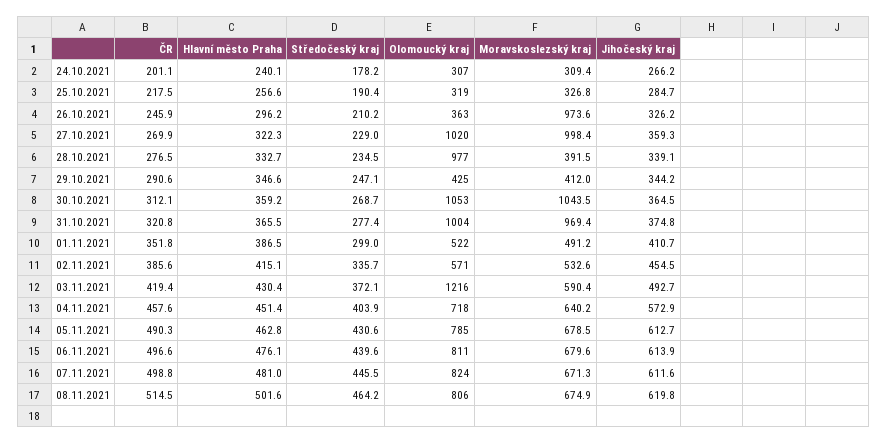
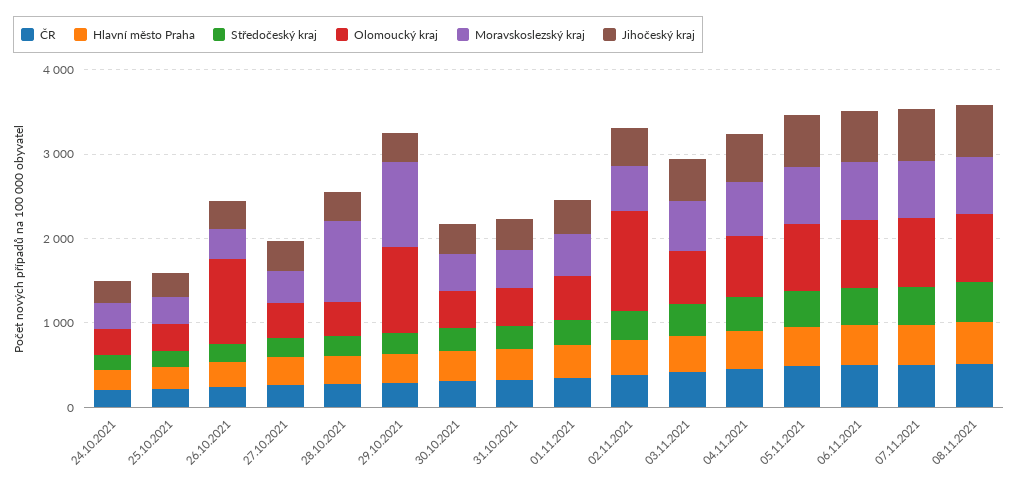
  {
    "ČR": {
      "24.10.2021": 201.1,
      "25.10.2021": 217.5,
      "26.10.2021": 245.9,
      "27.10.2021": 269.9,
      "28.10.2021": 276.5,
      "29.10.2021": 290.6,
      "30.10.2021": 312.1,
      "31.10.2021": 320.8,
      "01.11.2021": 351.8,
      "02.11.2021": 385.6,
      "03.11.2021": 419.4,
      "04.11.2021": 457.6,
      "05.11.2021": 490.3,
      "06.11.2021": 496.6,
      "07.11.2021": 498.8,
      "08.11.2021": 514.5
    },
    "Hlavní město Praha": {
      "24.10.2021": 240.1,
      "25.10.2021": 256.6,
      "26.10.2021": 296.2,
      "27.10.2021": 322.3,
      "28.10.2021": 332.7,
      "29.10.2021": 346.6,
      "30.10.2021": 359.2,
      "31.10.2021": 365.5,
      "01.11.2021": 386.5,
      "02.11.2021": 415.1,
      "03.11.2021": 430.4,
      "04.11.2021": 451.4,
      "05.11.2021": 462.8,
      "06.11.2021": 476.1,
      "07.11.2021": 481,
      "08.11.2021": 501.6
    },
    "Středočeský kraj": {
      "24.10.2021": 178.2,
      "25.10.2021": 190.4,
      "26.10.2021": 210.2,
      "27.10.2021": 229,
      "28.10.2021": 234.5,
      "29.10.2021": 247.1,
      "30.10.2021": 268.7,
      "31.10.2021": 277.4,
      "01.11.2021": 299,
      "02.11.2021": 335.7,
      "03.11.2021": 372.1,
      "04.11.2021": 403.9,
      "05.11.2021": 430.6,
      "06.11.2021": 439.6,
      "07.11.2021": 445.5,
      "08.11.2021": 464.2
    },
    "Olomoucký kraj": {
      "24.10.2021": 307,
      "25.10.2021": 319,
-     "26.10.2021": 363,
+     "26.10.2021": 1000,
-     "27.10.2021": 1020,
+     "27.10.2021": 400,
-     "28.10.2021": 977,
+     "28.10.2021": 400,
-     "29.10.2021": 425,
+     "29.10.2021": 1000,
-     "30.10.2021": 1053,
+     "30.10.2021": 400,
-     "31.10.2021": 1004,
+     "31.10.2021": 400,
      "01.11.2021": 522,
-     "02.11.2021": 571,
+     "02.11.2021": 1200,
-     "03.11.2021": 1216,
+     "03.11.2021": 600,
      "04.11.2021": 718,
      "05.11.2021": 785,
      "06.11.2021": 811,
      "07.11.2021": 824,
      "08.11.2021": 806
    },
    "Moravskoslezský kraj": {
      "24.10.2021": 309.4,
      "25.10.2021": 326.8,
-     "26.10.2021": 973.6,
+     "26.10.2021": 400,
-     "27.10.2021": 998.4,
+     "27.10.2021": 400,
-     "28.10.2021": 391.5,
+     "28.10.2021": 1000,
-     "29.10.2021": 412,
+     "29.10.2021": 1000,
-     "30.10.2021": 1043.5,
+     "30.10.2021": 400,
-     "31.10.2021": 969.4,
+     "31.10.2021": 400,
      "01.11.2021": 491.2,
      "02.11.2021": 532.6,
      "03.11.2021": 590.4,
      "04.11.2021": 640.2,
      "05.11.2021": 678.5,
      "06.11.2021": 679.6,
      "07.11.2021": 671.3,
      "08.11.2021": 674.9
    },
    "Jihočeský kraj": {
      "24.10.2021": 266.2,
      "25.10.2021": 284.7,
      "26.10.2021": 326.2,
      "27.10.2021": 359.3,
      "28.10.2021": 339.1,
      "29.10.2021": 344.2,
      "30.10.2021": 364.5,
      "31.10.2021": 374.8,
      "01.11.2021": 410.7,
      "02.11.2021": 454.5,
      "03.11.2021": 492.7,
      "04.11.2021": 572.9,
      "05.11.2021": 612.7,
      "06.11.2021": 613.9,
      "07.11.2021": 611.6,
      "08.11.2021": 619.8
    }
  }

